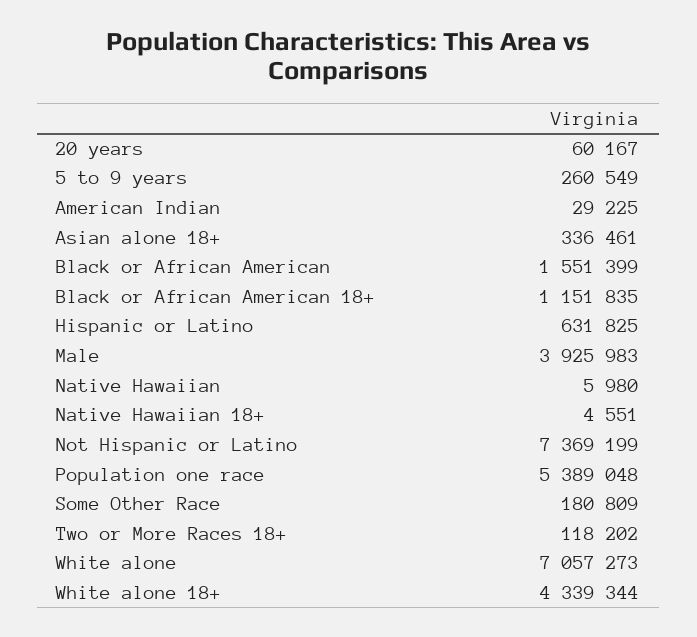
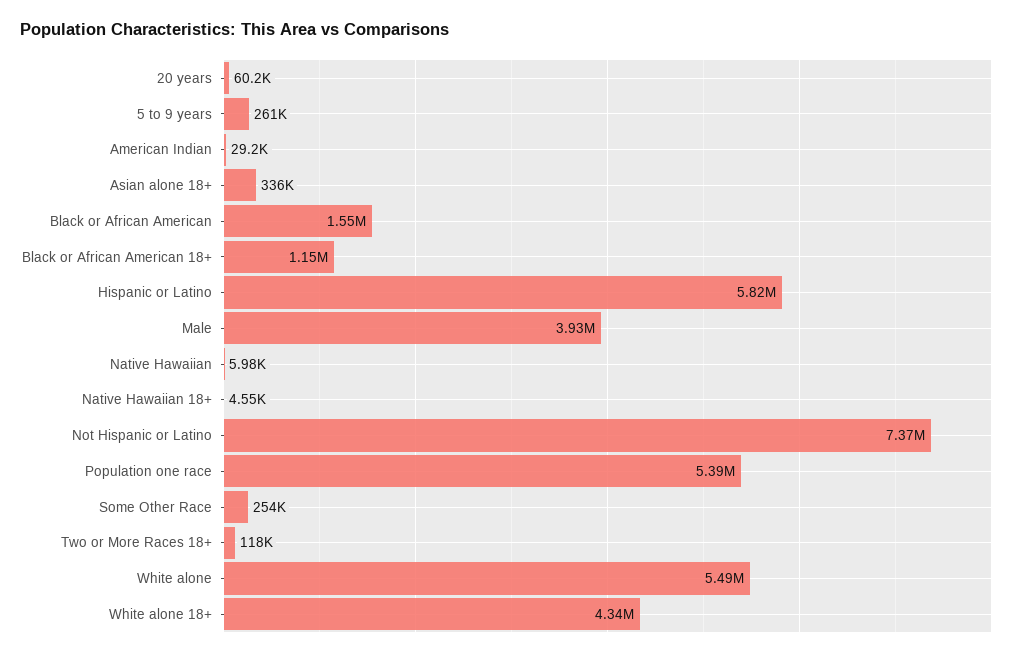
  {
    "20 years": 60167,
    "5 to 9 years": 260549,
    "American Indian": 29225,
    "Asian alone 18+": 336461,
    "Black or African American": 1551399,
    "Black or African American 18+": 1151835,
-   "Hispanic or Latino": 631825,
+   "Hispanic or Latino": 5820000,
    "Male": 3925983,
    "Native Hawaiian": 5980,
    "Native Hawaiian 18+": 4551,
    "Not Hispanic or Latino": 7369199,
    "Population one race": 5389048,
-   "Some Other Race": 180809,
+   "Some Other Race": 254000,
    "Two or More Races 18+": 118202,
-   "White alone": 7057273,
+   "White alone": 5490000,
    "White alone 18+": 4339344
  }

